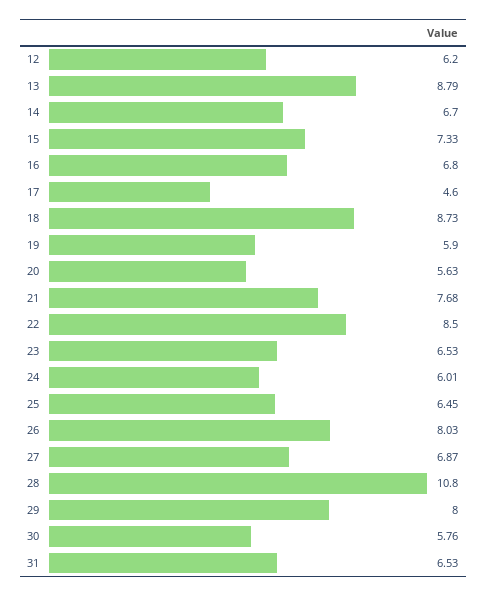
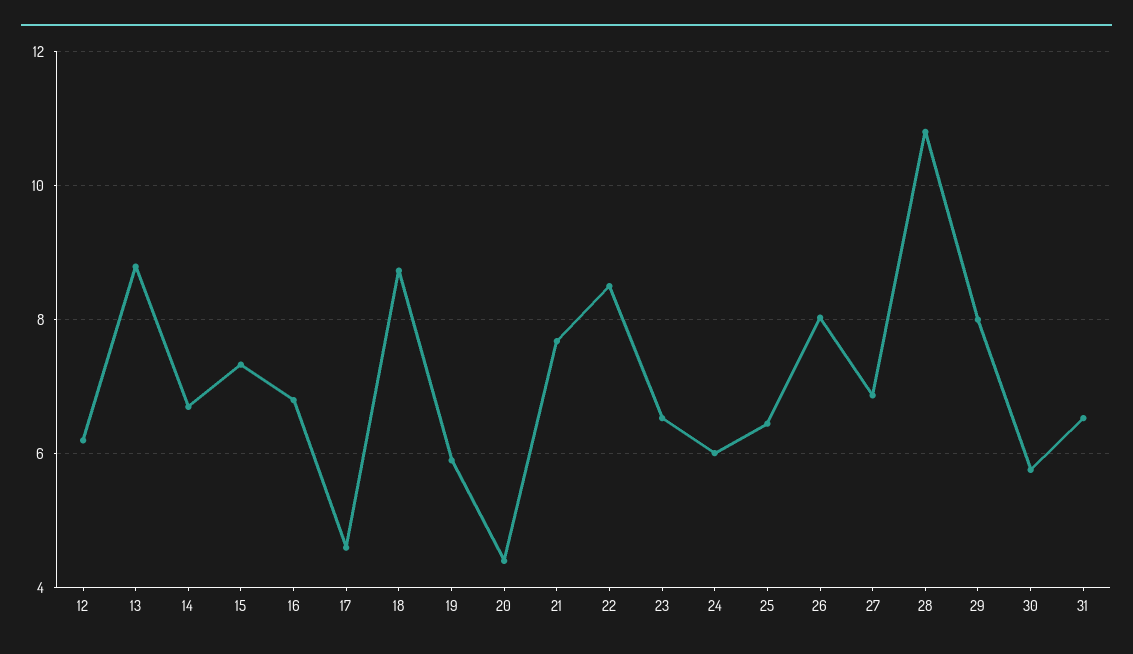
  {
    "12": 6.2,
    "13": 8.79,
    "14": 6.7,
    "15": 7.33,
    "16": 6.8,
    "17": 4.6,
    "18": 8.73,
    "19": 5.9,
-   "20": 5.63,
+   "20": 4.4,
    "21": 7.68,
    "22": 8.5,
    "23": 6.53,
    "24": 6.01,
    "25": 6.45,
    "26": 8.03,
    "27": 6.87,
    "28": 10.8,
    "29": 8,
    "30": 5.76,
    "31": 6.53
  }

